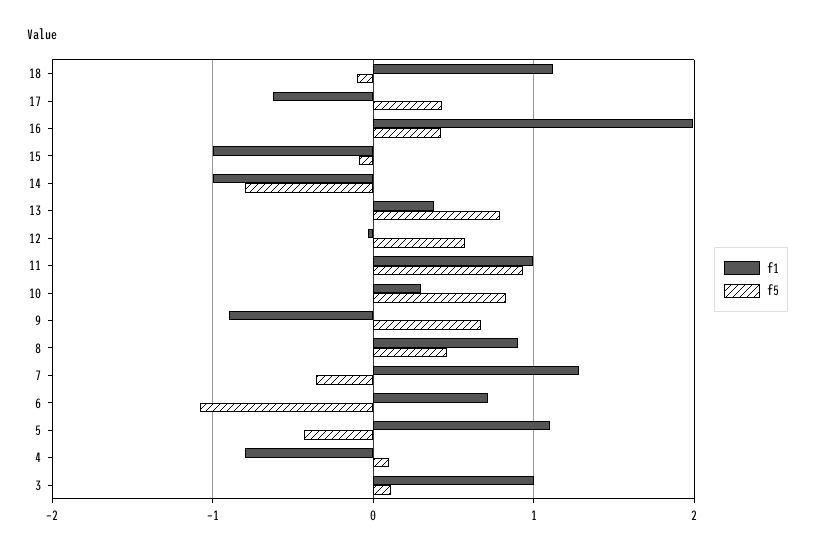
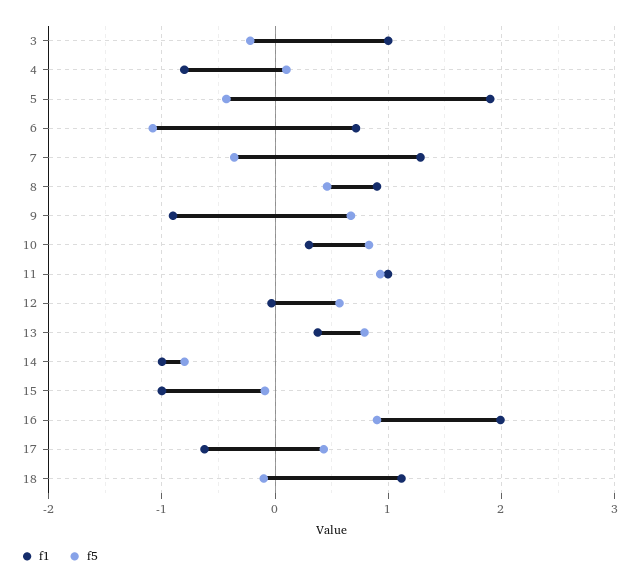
  {
    "f1": {
      "18": 1.1,
      "17": -0.6,
      "16": 2,
      "15": -1,
      "14": -1,
      "13": 0.4,
      "12": 0,
      "11": 1,
      "10": 0.3,
      "9": -0.9,
      "8": 0.9,
      "7": 1.3,
      "6": 0.7,
-     "5": 1.1,
+     "5": 1.9,
      "4": -0.8,
      "3": 1
    },
    "f5": {
      "18": -0.1,
      "17": 0.4,
-     "16": 0.4,
+     "16": 0.9,
      "15": -0.1,
      "14": -0.8,
      "13": 0.8,
      "12": 0.6,
      "11": 0.9,
      "10": 0.8,
      "9": 0.7,
      "8": 0.5,
      "7": -0.4,
      "6": -1.1,
      "5": -0.4,
      "4": 0.1,
-     "3": 0.1
+     "3": -0.2
    }
  }

